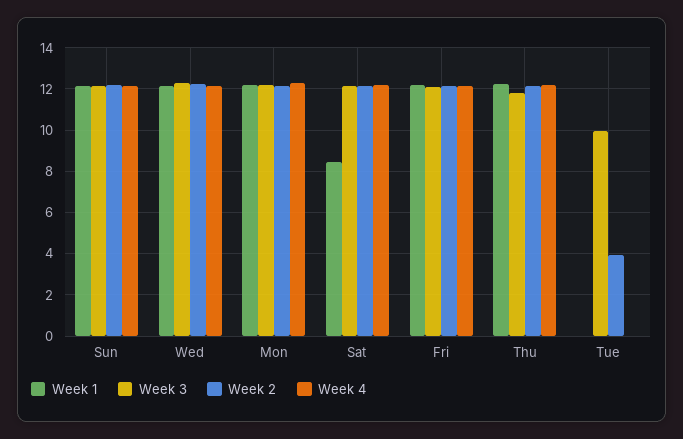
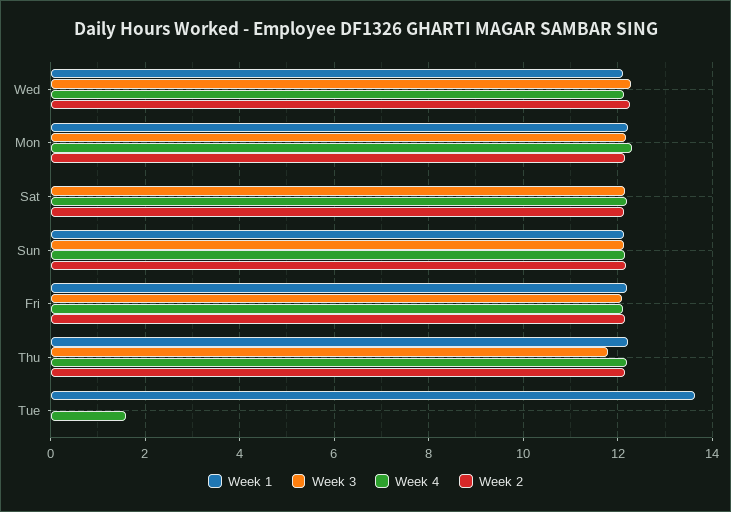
  {
    "Week 1": {
      "Sun": 12.2,
      "Wed": 12.2,
      "Mon": 12.2,
-     "Sat": 8.5,
+     "Sat": 0,
      "Fri": 12.2,
      "Thu": 12.2,
-     "Tue": 0
+     "Tue": 13.6
    },
    "Week 3": {
      "Sun": 12.2,
      "Wed": 12.2,
      "Mon": 12.2,
      "Sat": 12.2,
      "Fri": 12.2,
      "Thu": 11.8,
-     "Tue": 10
+     "Tue": 0
    },
    "Week 2": {
      "Sun": 12.2,
      "Wed": 12.2,
      "Mon": 12.2,
      "Sat": 12.2,
      "Fri": 12.2,
      "Thu": 12.2,
-     "Tue": 4
+     "Tue": 0
    },
    "Week 4": {
      "Sun": 12.2,
      "Wed": 12.2,
      "Mon": 12.4,
      "Sat": 12.2,
      "Fri": 12.2,
      "Thu": 12.2,
-     "Tue": 0
+     "Tue": 1.6
    }
  }

